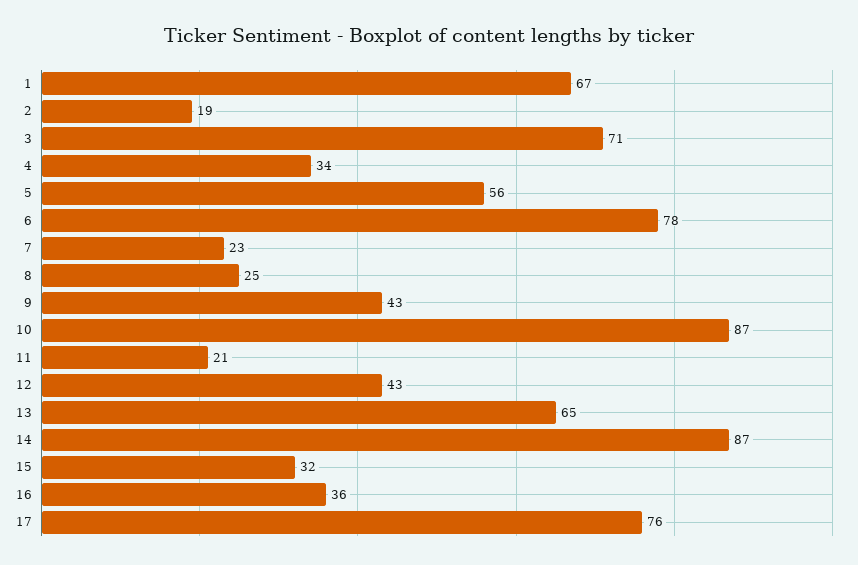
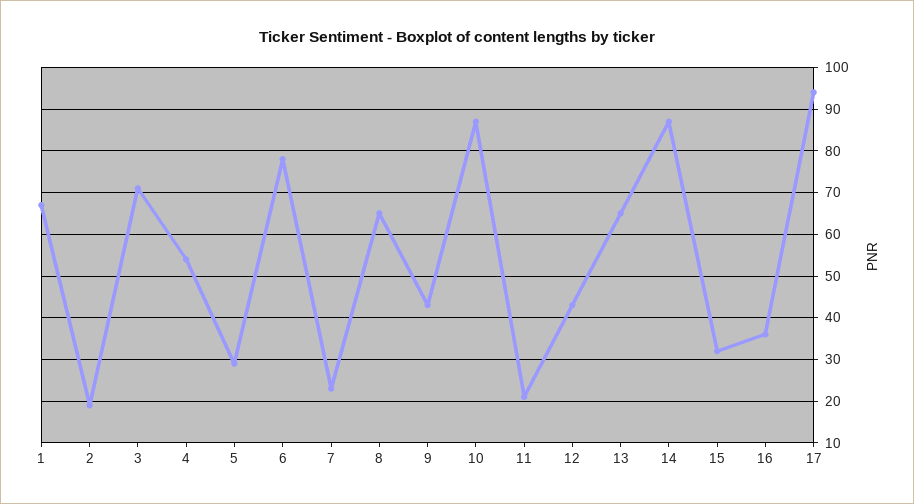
  {
    "1": 67,
    "2": 19,
    "3": 71,
-   "4": 34,
+   "4": 55,
-   "5": 56,
+   "5": 30,
    "6": 78,
    "7": 23,
-   "8": 25,
+   "8": 65,
    "9": 43,
    "10": 87,
    "11": 21,
    "12": 43,
    "13": 65,
    "14": 87,
    "15": 32,
    "16": 36,
-   "17": 76
+   "17": 95
  }

